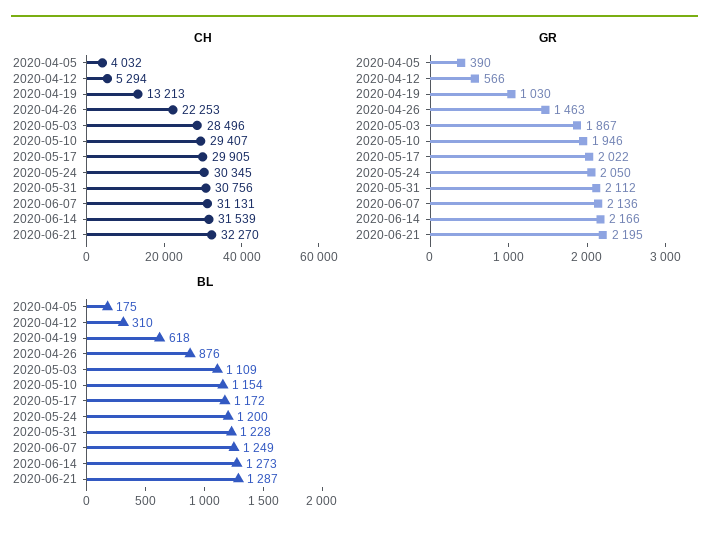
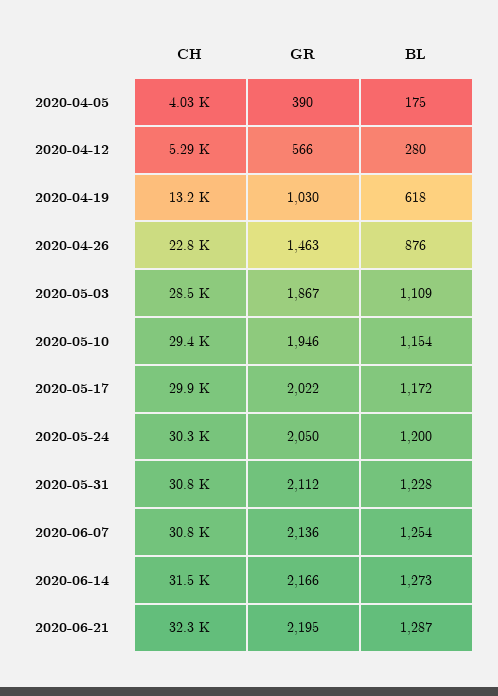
  {
    "CH": {
      "2020-04-05": 4032,
      "2020-04-12": 5294,
      "2020-04-19": 13213,
-     "2020-04-26": 22253,
+     "2020-04-26": 22800,
      "2020-05-03": 28496,
      "2020-05-10": 29407,
      "2020-05-17": 29905,
      "2020-05-24": 30345,
      "2020-05-31": 30756,
-     "2020-06-07": 31131,
+     "2020-06-07": 30800,
      "2020-06-14": 31539,
      "2020-06-21": 32270
    },
    "GR": {
      "2020-04-05": 390,
      "2020-04-12": 566,
      "2020-04-19": 1030,
      "2020-04-26": 1463,
      "2020-05-03": 1867,
      "2020-05-10": 1946,
      "2020-05-17": 2022,
      "2020-05-24": 2050,
      "2020-05-31": 2112,
      "2020-06-07": 2136,
      "2020-06-14": 2166,
      "2020-06-21": 2195
    },
    "BL": {
      "2020-04-05": 175,
-     "2020-04-12": 310,
+     "2020-04-12": 280,
      "2020-04-19": 618,
      "2020-04-26": 876,
      "2020-05-03": 1109,
      "2020-05-10": 1154,
      "2020-05-17": 1172,
      "2020-05-24": 1200,
      "2020-05-31": 1228,
-     "2020-06-07": 1249,
+     "2020-06-07": 1254,
      "2020-06-14": 1273,
      "2020-06-21": 1287
    }
  }

